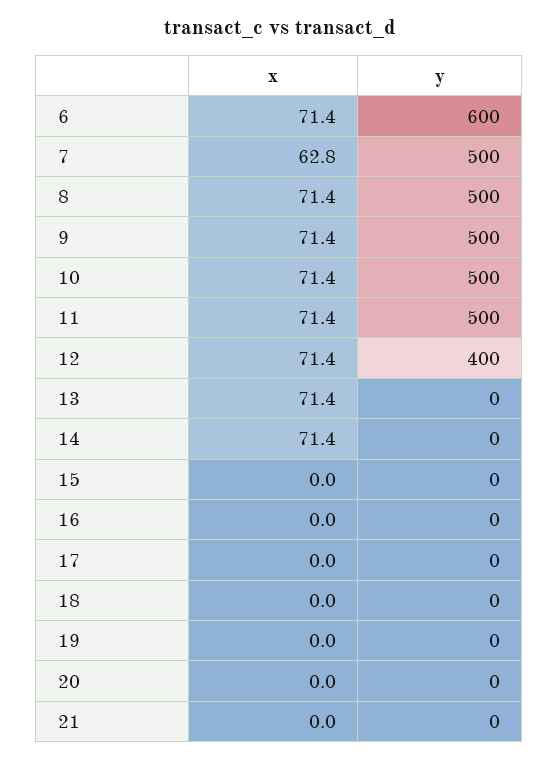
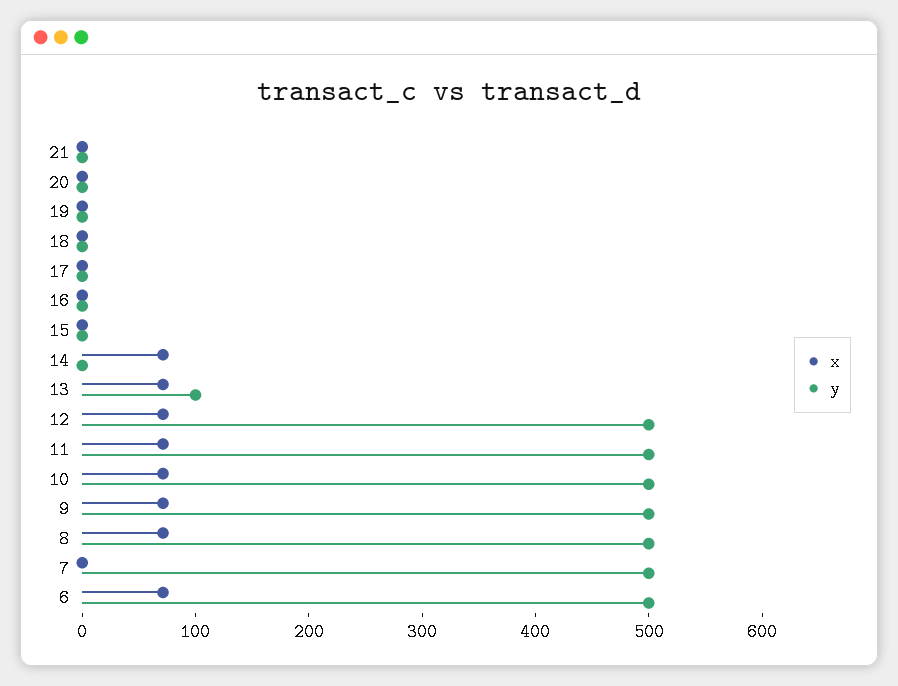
  {
    "x": {
      "6": 71.4,
-     "7": 62.8,
+     "7": 0,
      "8": 71.4,
      "9": 71.4,
      "10": 71.4,
      "11": 71.4,
      "12": 71.4,
      "13": 71.4,
      "14": 71.4,
      "15": 0,
      "16": 0,
      "17": 0,
      "18": 0,
      "19": 0,
      "20": 0,
      "21": 0
    },
    "y": {
-     "6": 600,
+     "6": 500,
      "7": 500,
      "8": 500,
      "9": 500,
      "10": 500,
      "11": 500,
-     "12": 400,
+     "12": 500,
-     "13": 0,
+     "13": 100,
      "14": 0,
      "15": 0,
      "16": 0,
      "17": 0,
      "18": 0,
      "19": 0,
      "20": 0,
      "21": 0
    }
  }

